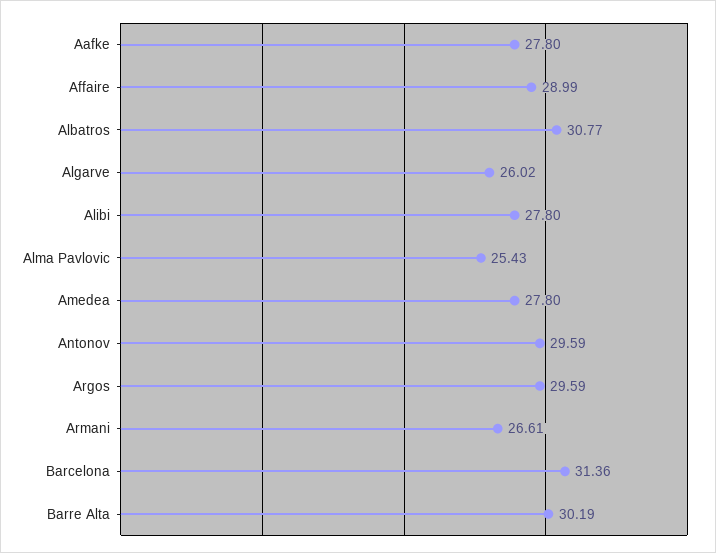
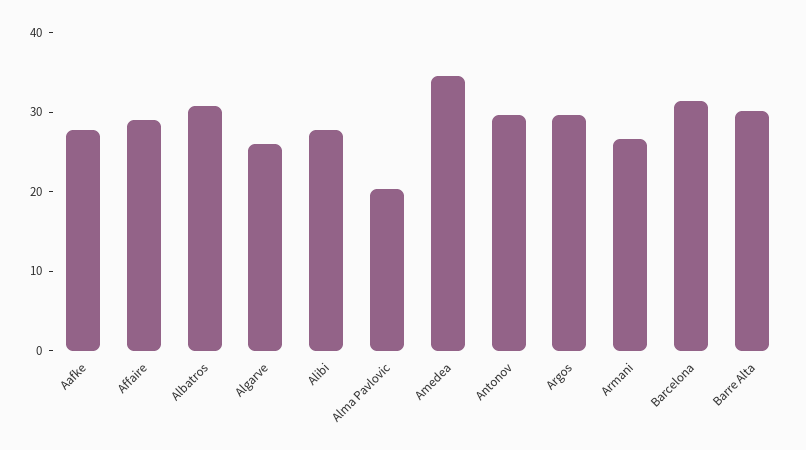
  {
    "Aafke": 27.8,
    "Affaire": 28.99,
    "Albatros": 30.77,
    "Algarve": 26.02,
    "Alibi": 27.8,
-   "Alma Pavlovic": 25.43,
+   "Alma Pavlovic": 20,
-   "Amedea": 27.8,
+   "Amedea": 34,
    "Antonov": 29.59,
    "Argos": 29.59,
    "Armani": 26.61,
    "Barcelona": 31.36,
    "Barre Alta": 30.19
  }

